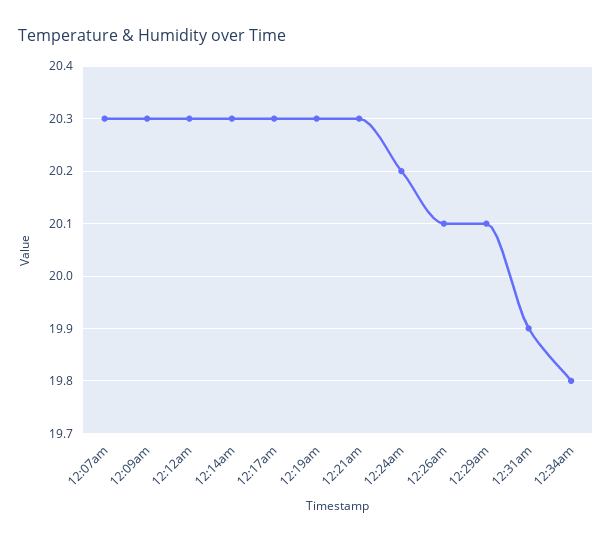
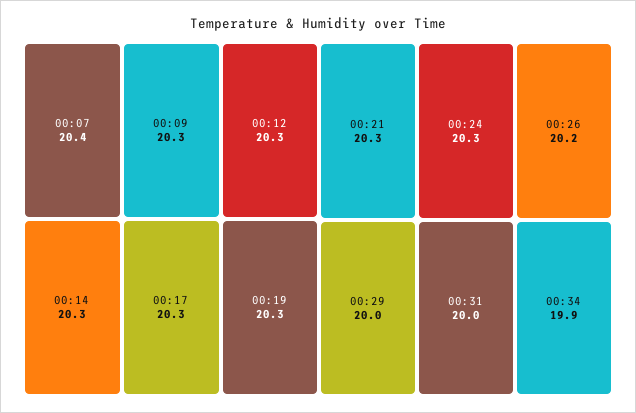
  {
-   "12:07am": 20.3,
+   "12:07am": 20.4,
    "12:09am": 20.3,
    "12:12am": 20.3,
    "12:14am": 20.3,
    "12:17am": 20.3,
    "12:19am": 20.3,
    "12:21am": 20.3,
-   "12:24am": 20.2,
+   "12:24am": 20.3,
-   "12:26am": 20.1,
+   "12:26am": 20.2,
-   "12:29am": 20.1,
+   "12:29am": 20,
-   "12:31am": 19.9,
+   "12:31am": 20,
-   "12:34am": 19.8
+   "12:34am": 19.9
  }

